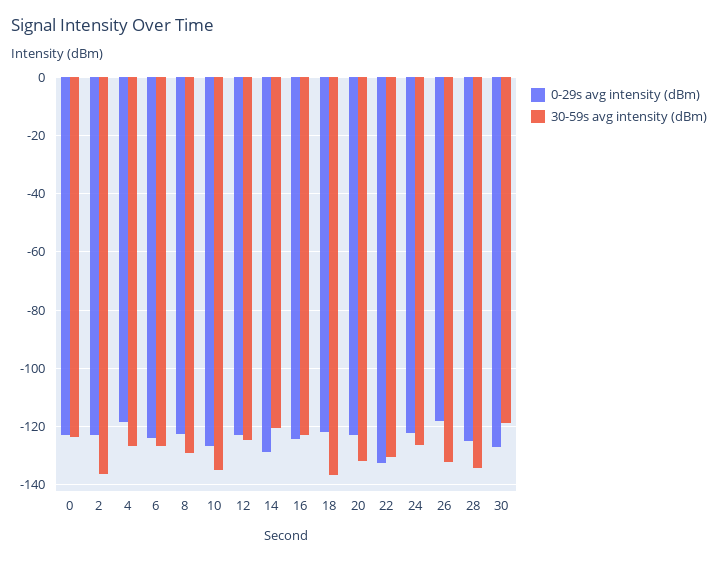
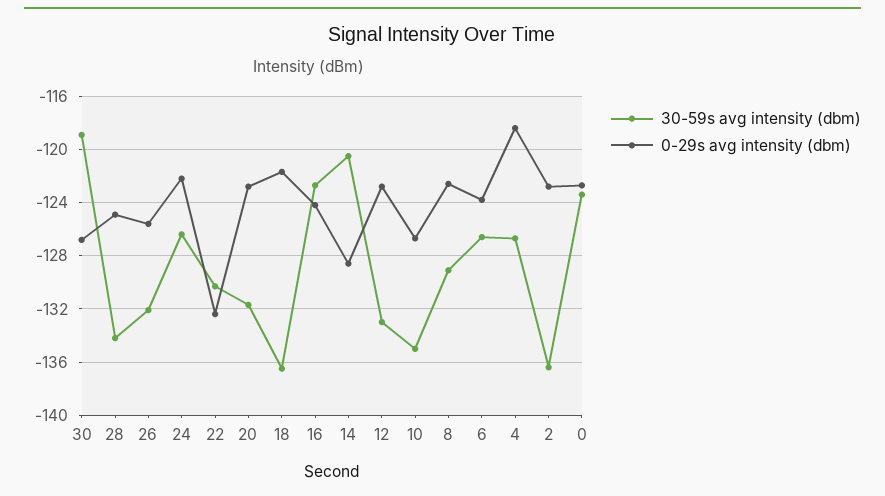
  {
    "0-29s avg intensity (dBm)": {
      "0": -122.5,
      "2": -123,
      "4": -118.5,
      "6": -124,
      "8": -122.5,
      "10": -126.5,
      "12": -123,
      "14": -128.5,
      "16": -124,
      "18": -121.5,
      "20": -123,
      "22": -132.5,
      "24": -122,
-     "26": -117.5,
+     "26": -125.5,
      "28": -125,
      "30": -127
    },
    "30-59s avg intensity (dBm)": {
      "0": -123.5,
      "2": -136.5,
      "4": -126.5,
      "6": -126.5,
      "8": -129,
      "10": -135,
-     "12": -125,
+     "12": -133,
      "14": -120.5,
      "16": -122.5,
      "18": -136.5,
      "20": -131.5,
      "22": -130.5,
      "24": -126.5,
      "26": -132,
      "28": -134,
      "30": -119
    }
  }

